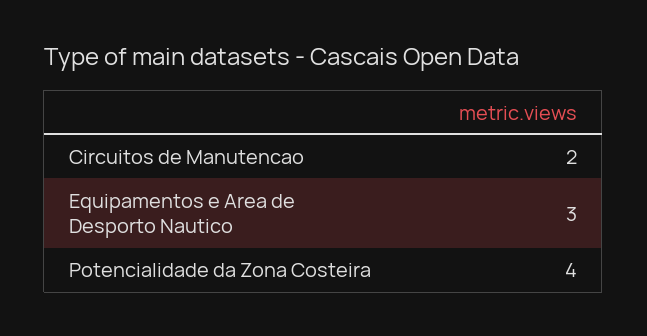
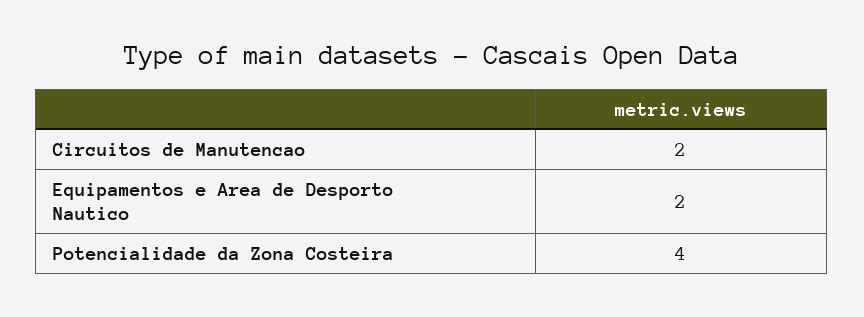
  {
    "Circuitos de Manutencao": 2,
-   "Equipamentos e Area de Desporto Nautico": 3,
+   "Equipamentos e Area de Desporto Nautico": 2,
    "Potencialidade da Zona Costeira": 4
  }

